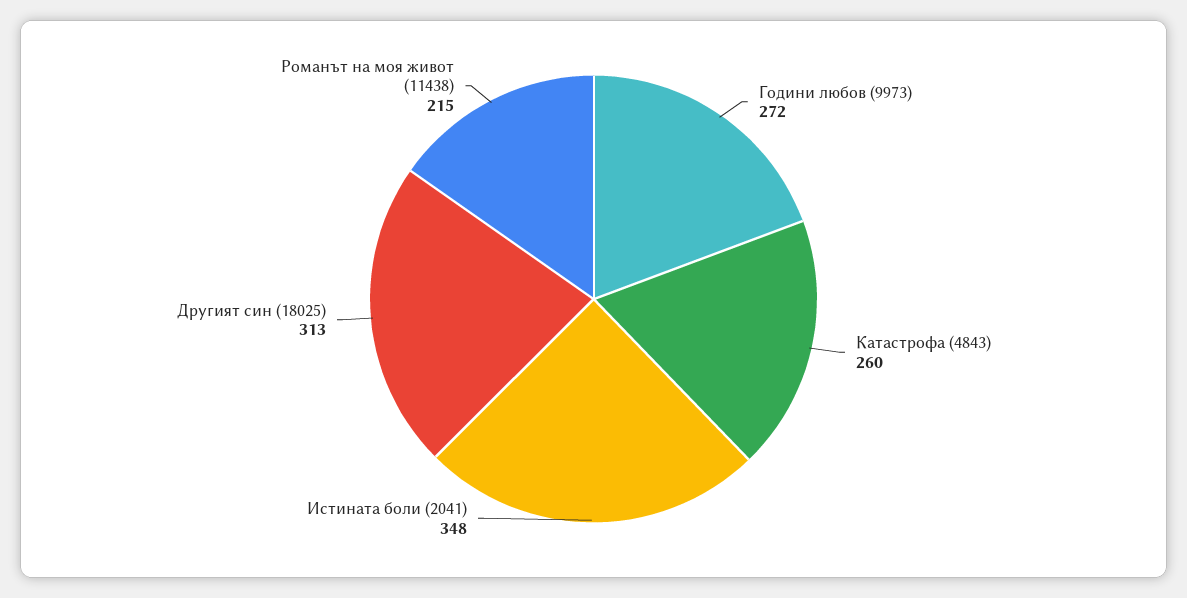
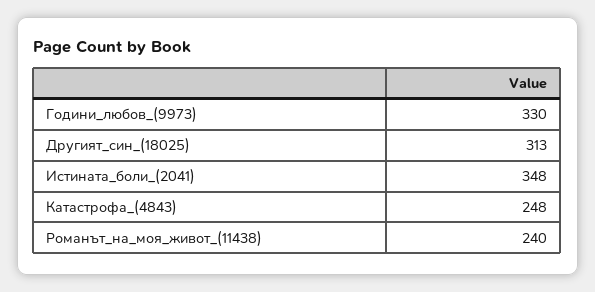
  {
-   "Години любов (9973)": 272,
+   "Години любов (9973)": 330,
-   "Катастрофа (4843)": 260,
+   "Катастрофа (4843)": 248,
    "Истината боли (2041)": 348,
    "Другият син (18025)": 313,
-   "Романът на моя живот (11438)": 215
+   "Романът на моя живот (11438)": 240
  }

